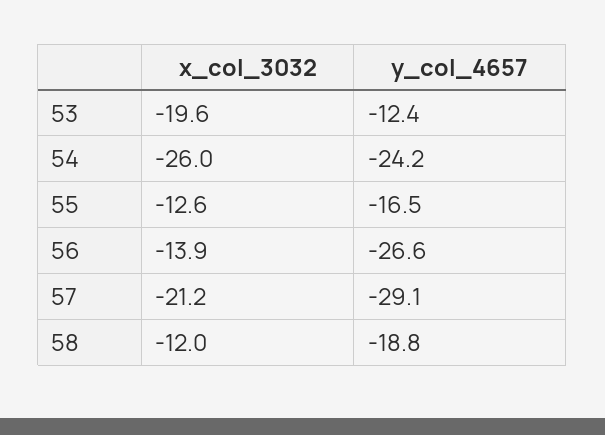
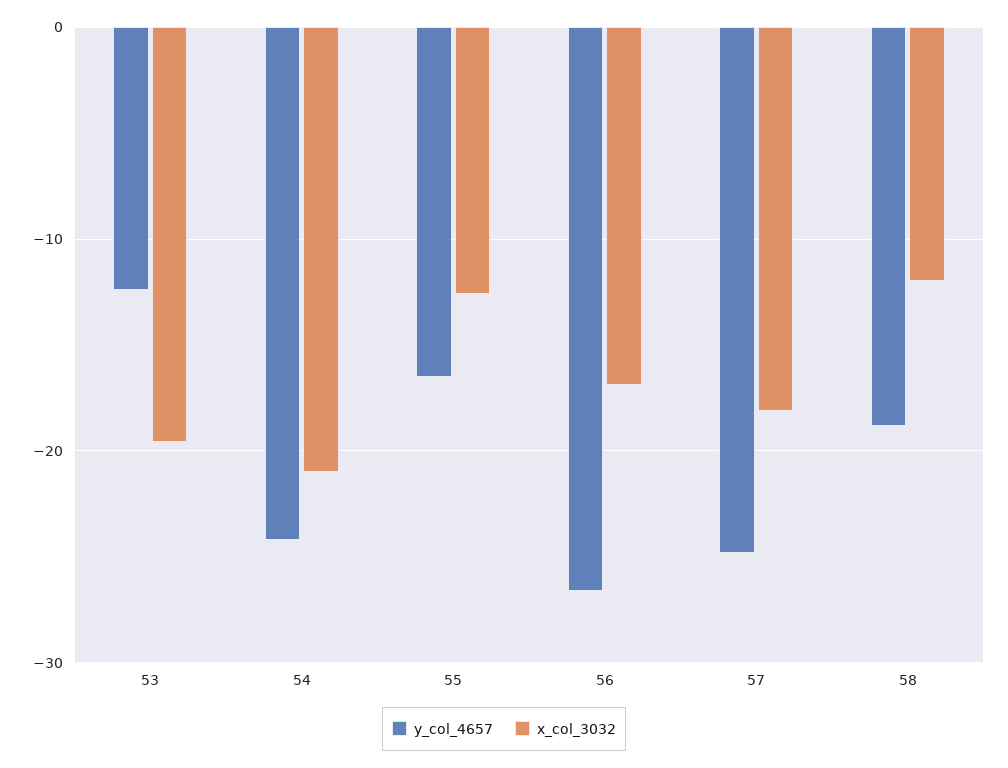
  {
    "x_col_3032": {
      "53": -19.6,
-     "54": -26,
+     "54": -21,
      "55": -12.6,
-     "56": -13.9,
+     "56": -17,
-     "57": -21.2,
+     "57": -18,
      "58": -12
    },
    "y_col_4657": {
      "53": -12.4,
      "54": -24.2,
      "55": -16.5,
      "56": -26.6,
-     "57": -29.1,
+     "57": -25,
      "58": -18.8
    }
  }

